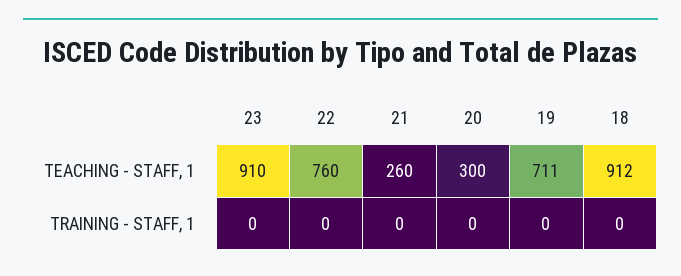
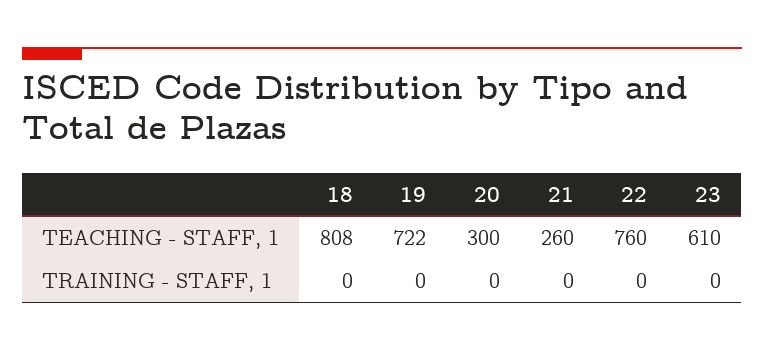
  {
    "23": {
-     "TEACHING - STAFF, 1": 910,
+     "TEACHING - STAFF, 1": 610,
      "TRAINING - STAFF, 1": 0
    },
    "22": {
      "TEACHING - STAFF, 1": 760,
      "TRAINING - STAFF, 1": 0
    },
    "21": {
      "TEACHING - STAFF, 1": 260,
      "TRAINING - STAFF, 1": 0
    },
    "20": {
      "TEACHING - STAFF, 1": 300,
      "TRAINING - STAFF, 1": 0
    },
    "19": {
-     "TEACHING - STAFF, 1": 711,
+     "TEACHING - STAFF, 1": 722,
      "TRAINING - STAFF, 1": 0
    },
    "18": {
-     "TEACHING - STAFF, 1": 912,
+     "TEACHING - STAFF, 1": 808,
      "TRAINING - STAFF, 1": 0
    }
  }

